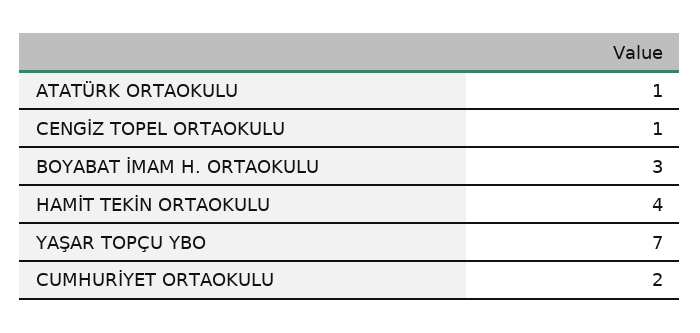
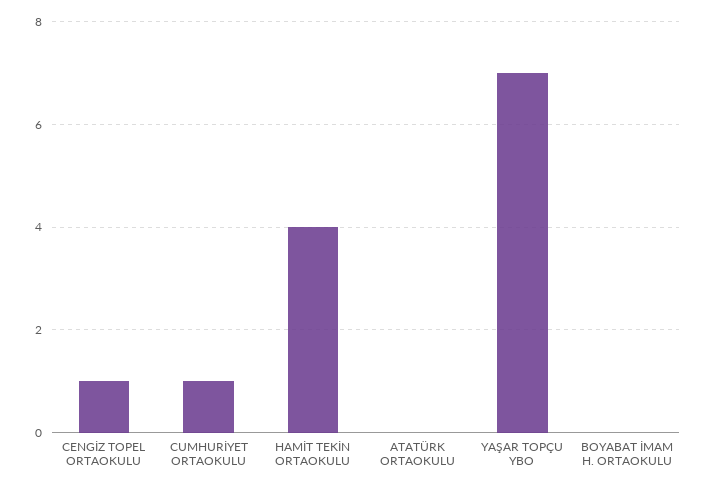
  {
-   "ATATÜRK ORTAOKULU": 1,
+   "ATATÜRK ORTAOKULU": 0,
    "CENGİZ TOPEL ORTAOKULU": 1,
-   "BOYABAT İMAM H. ORTAOKULU": 3,
+   "BOYABAT İMAM H. ORTAOKULU": 0,
    "HAMİT TEKİN ORTAOKULU": 4,
    "YAŞAR TOPÇU YBO": 7,
-   "CUMHURİYET ORTAOKULU": 2
+   "CUMHURİYET ORTAOKULU": 1
  }

